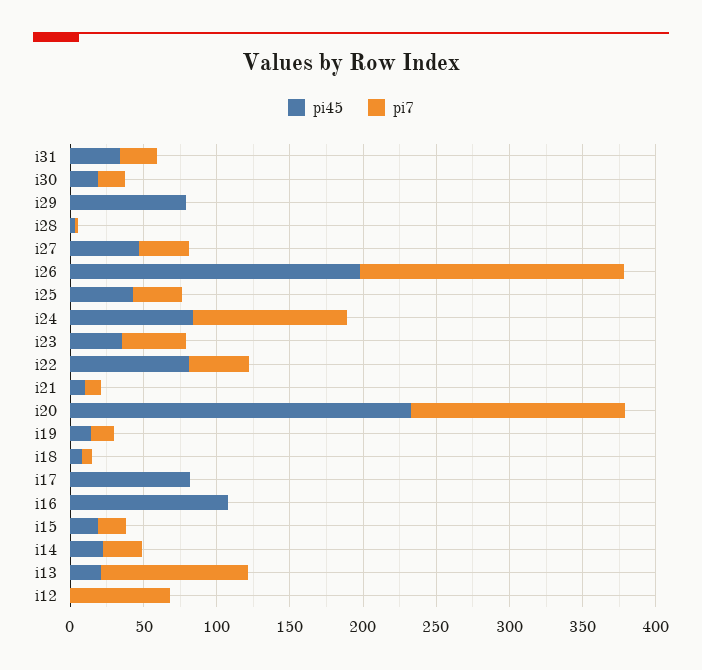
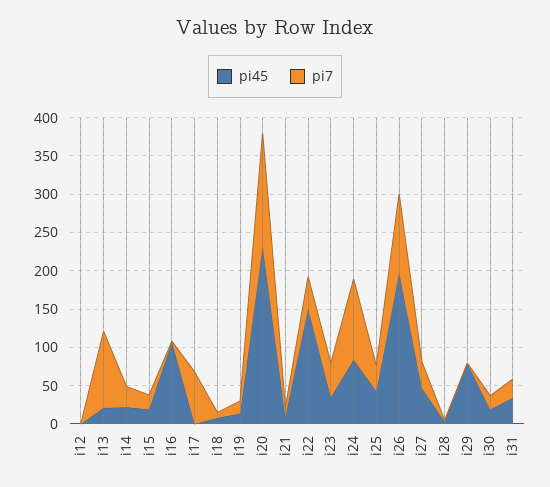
  {
    "pi45": {
      "i31": 30,
      "i30": 20,
      "i29": 80,
      "i28": 0,
      "i27": 50,
      "i26": 200,
      "i25": 40,
      "i24": 80,
      "i23": 40,
-     "i22": 80,
+     "i22": 150,
      "i21": 10,
      "i20": 230,
      "i19": 10,
      "i18": 10,
-     "i17": 80,
+     "i17": 0,
      "i16": 110,
      "i15": 20,
      "i14": 20,
      "i13": 20,
      "i12": 0
    },
    "pi7": {
      "i31": 30,
      "i30": 20,
      "i29": 0,
      "i28": 0,
      "i27": 30,
-     "i26": 180,
+     "i26": 100,
      "i25": 30,
      "i24": 110,
      "i23": 40,
      "i22": 40,
      "i21": 10,
      "i20": 150,
      "i19": 20,
      "i18": 10,
-     "i17": 0,
+     "i17": 75,
      "i16": 0,
      "i15": 20,
      "i14": 30,
      "i13": 100,
-     "i12": 70
+     "i12": 0
    }
  }

